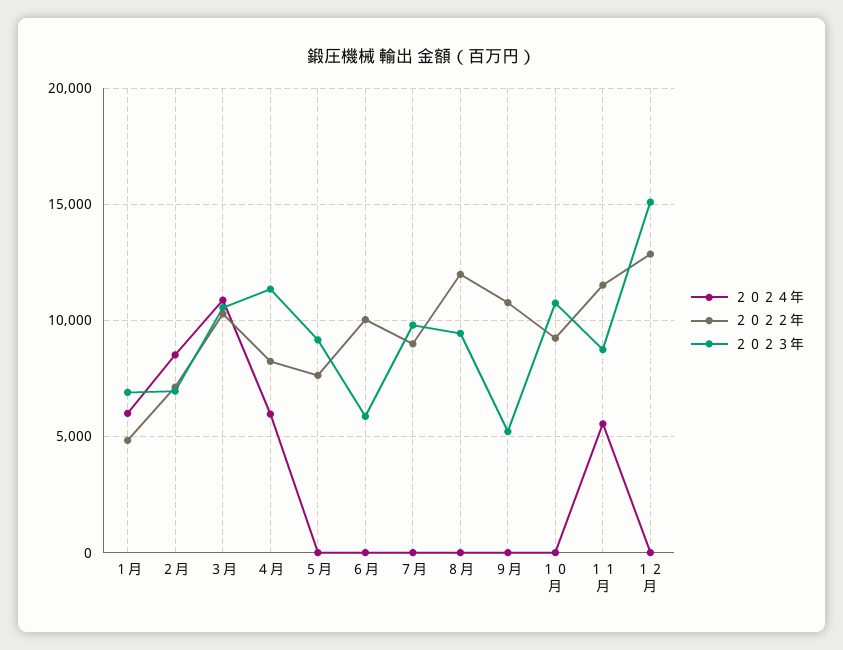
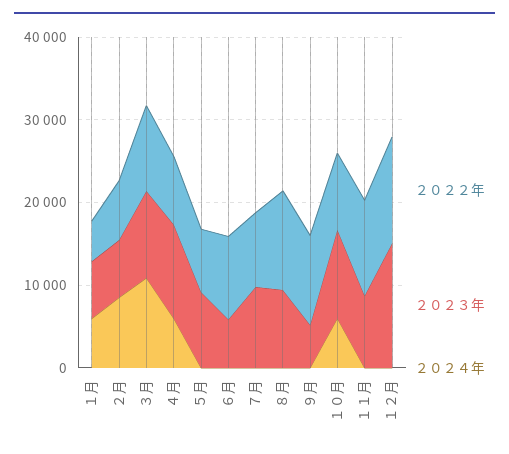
  {
    "２０２４年": {
      "１月": 6000,
      "２月": 8500,
      "３月": 11000,
      "４月": 6000,
      "５月": 0,
      "６月": 0,
      "７月": 0,
      "８月": 0,
      "９月": 0,
-     "１０月": 0,
+     "１０月": 6000,
-     "１１月": 5500,
+     "１１月": 0,
      "１２月": 0
    },
    "２０２２年": {
      "１月": 5000,
      "２月": 7000,
      "３月": 10500,
      "４月": 8000,
      "５月": 7500,
      "６月": 10000,
      "７月": 9000,
      "８月": 12000,
      "９月": 11000,
      "１０月": 9000,
      "１１月": 11500,
      "１２月": 13000
    },
    "２０２３年": {
      "１月": 7000,
      "２月": 7000,
      "３月": 10500,
      "４月": 11500,
      "５月": 9000,
      "６月": 6000,
      "７月": 10000,
      "８月": 9500,
      "９月": 5000,
      "１０月": 11000,
      "１１月": 8500,
      "１２月": 15000
    }
  }

